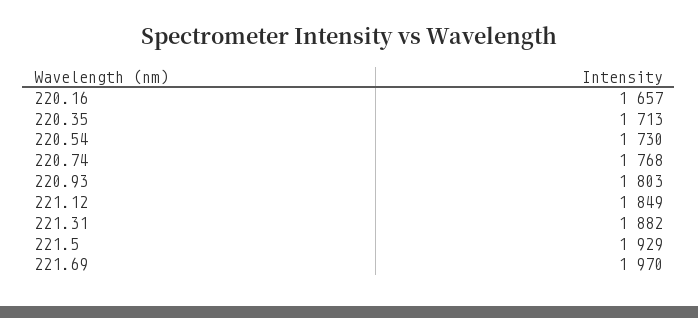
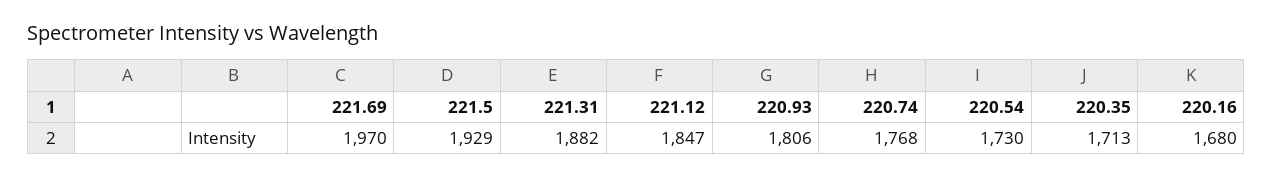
  {
-   "220.16": 1657,
+   "220.16": 1680,
    "220.35": 1713,
    "220.54": 1730,
    "220.74": 1768,
-   "220.93": 1803,
+   "220.93": 1806,
-   "221.12": 1849,
+   "221.12": 1847,
    "221.31": 1882,
    "221.5": 1929,
    "221.69": 1970
  }

